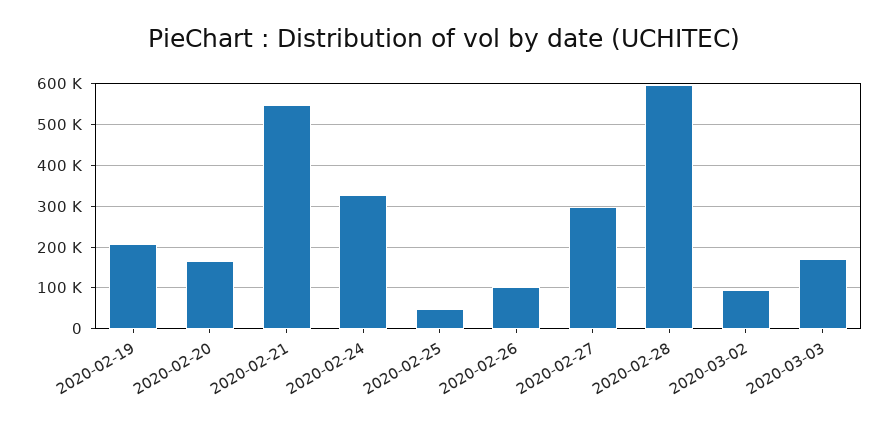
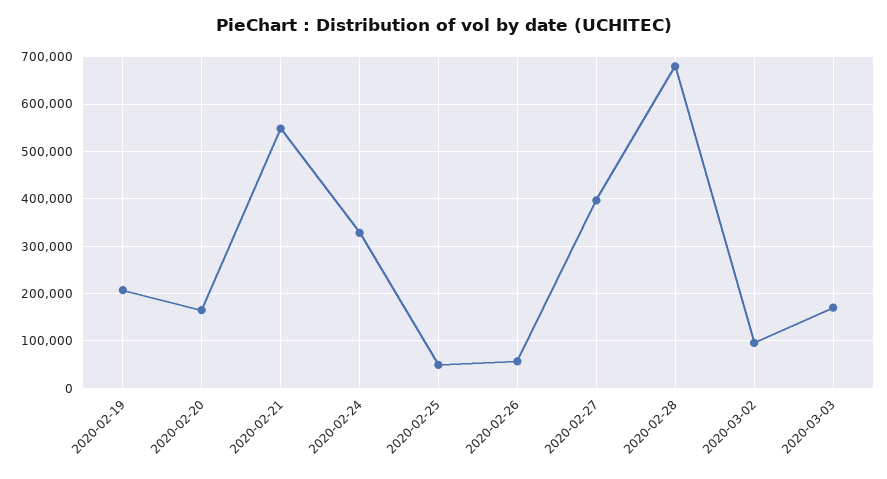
  {
    "2020-02-19": 200000,
    "2020-02-20": 160000,
    "2020-02-21": 540000,
    "2020-02-24": 320000,
    "2020-02-25": 40000,
-   "2020-02-26": 100000,
+   "2020-02-26": 60000,
-   "2020-02-27": 300000,
+   "2020-02-27": 400000,
-   "2020-02-28": 600000,
+   "2020-02-28": 680000,
    "2020-03-02": 100000,
    "2020-03-03": 180000
  }

